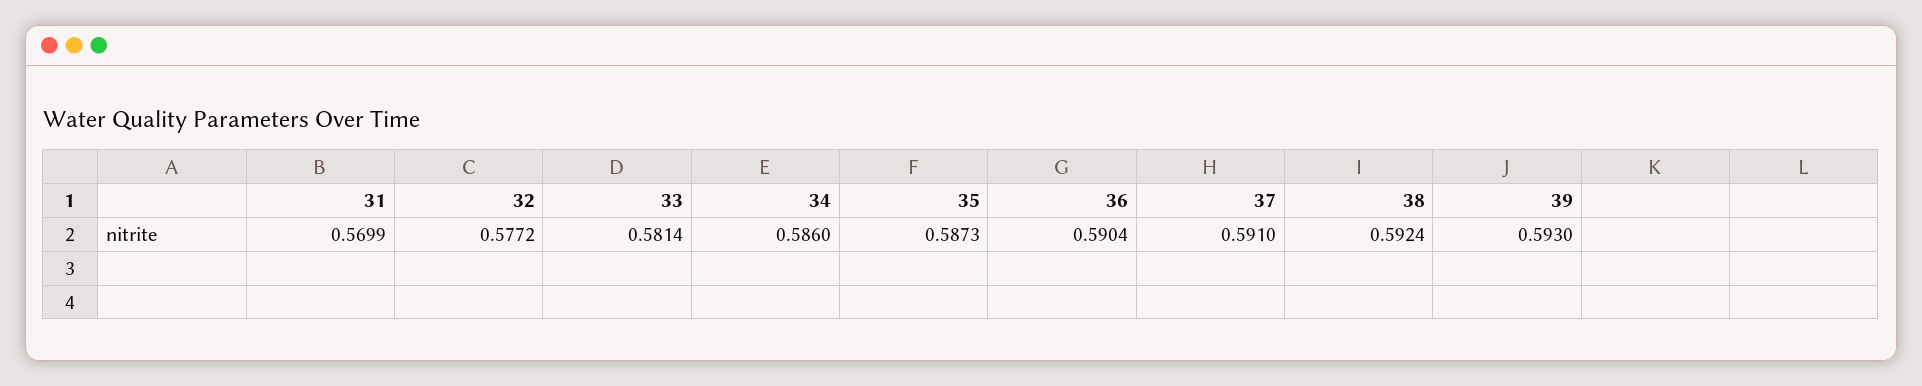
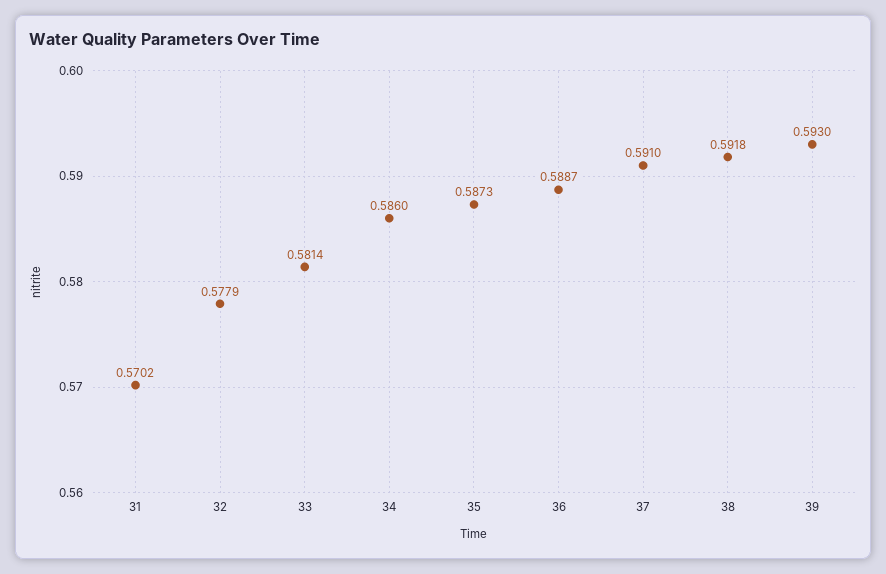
  {
-   "31": 0.5699,
+   "31": 0.5702,
-   "32": 0.5772,
+   "32": 0.5779,
    "33": 0.5814,
    "34": 0.586,
    "35": 0.5873,
-   "36": 0.5904,
+   "36": 0.5887,
    "37": 0.591,
-   "38": 0.5924,
+   "38": 0.5918,
    "39": 0.593
  }

